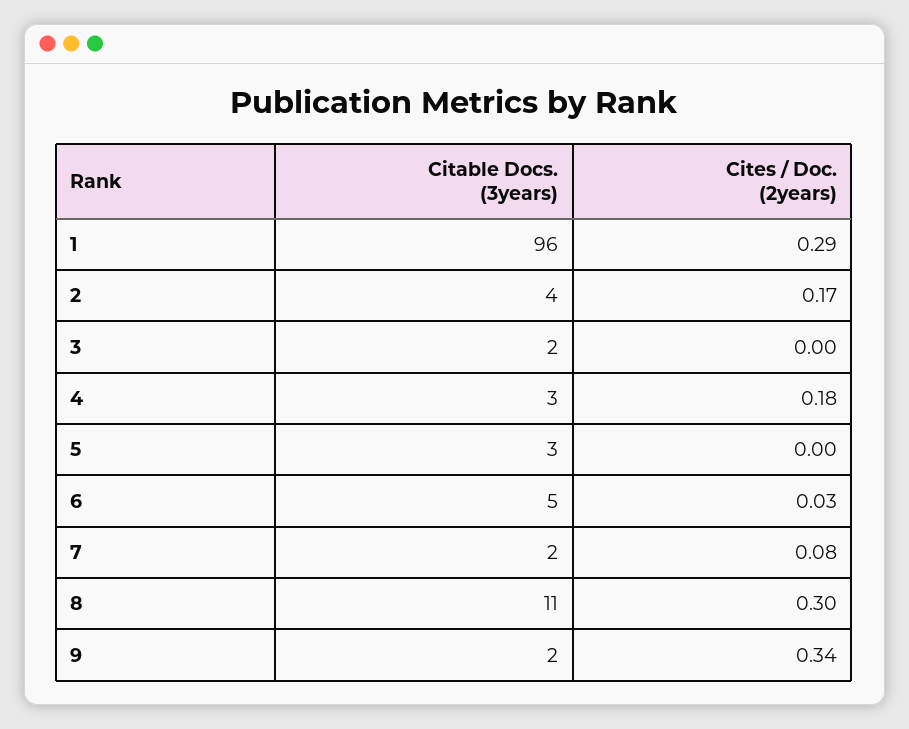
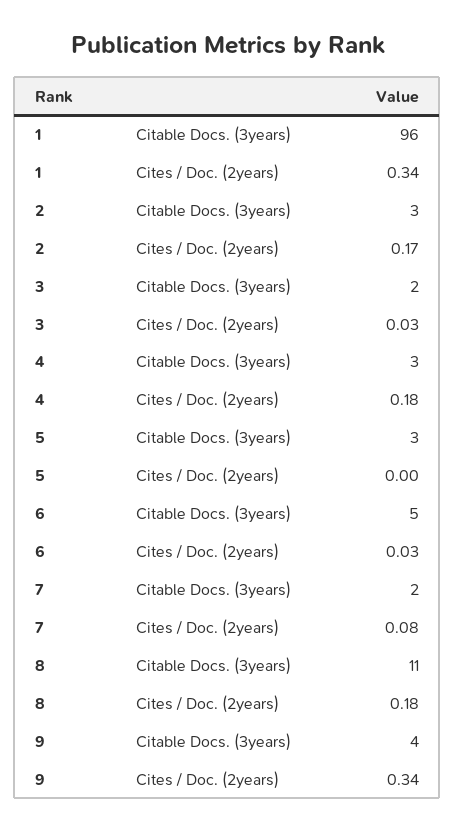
  {
    "Citable Docs. (3years)": {
      "1": 96,
-     "2": 4,
+     "2": 3,
      "3": 2,
      "4": 3,
      "5": 3,
      "6": 5,
      "7": 2,
      "8": 11,
-     "9": 2
+     "9": 4
    },
    "Cites / Doc. (2years)": {
-     "1": 0.29,
+     "1": 0.34,
      "2": 0.17,
-     "3": 0,
+     "3": 0.03,
      "4": 0.18,
      "5": 0,
      "6": 0.03,
      "7": 0.08,
-     "8": 0.3,
+     "8": 0.18,
      "9": 0.34
    }
  }

